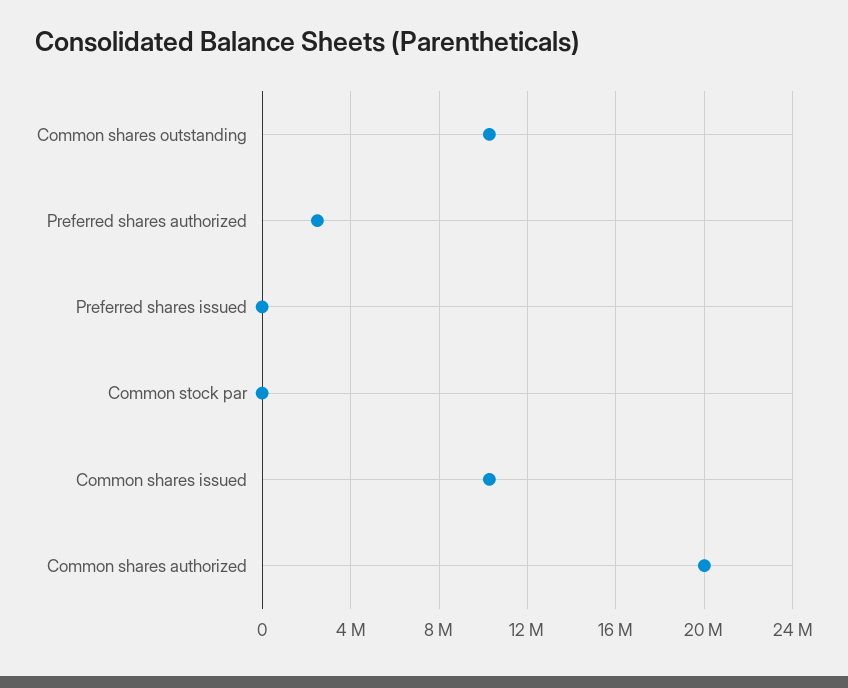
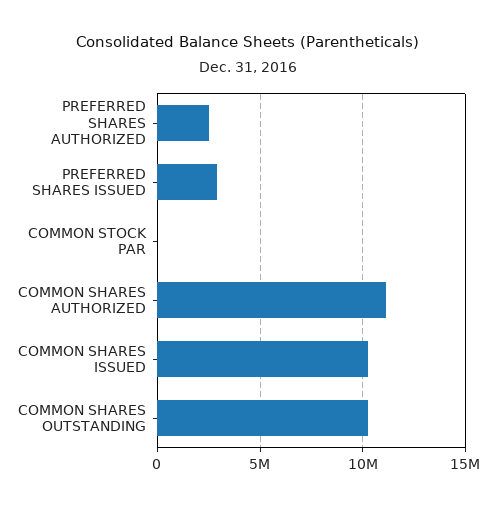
  {
    "Common shares outstanding": 10500000,
    "Preferred shares authorized": 2500000,
-   "Preferred shares issued": 0,
+   "Preferred shares issued": 3000000,
    "Common stock par": 0,
    "Common shares issued": 10500000,
-   "Common shares authorized": 20000000
+   "Common shares authorized": 11000000
  }

